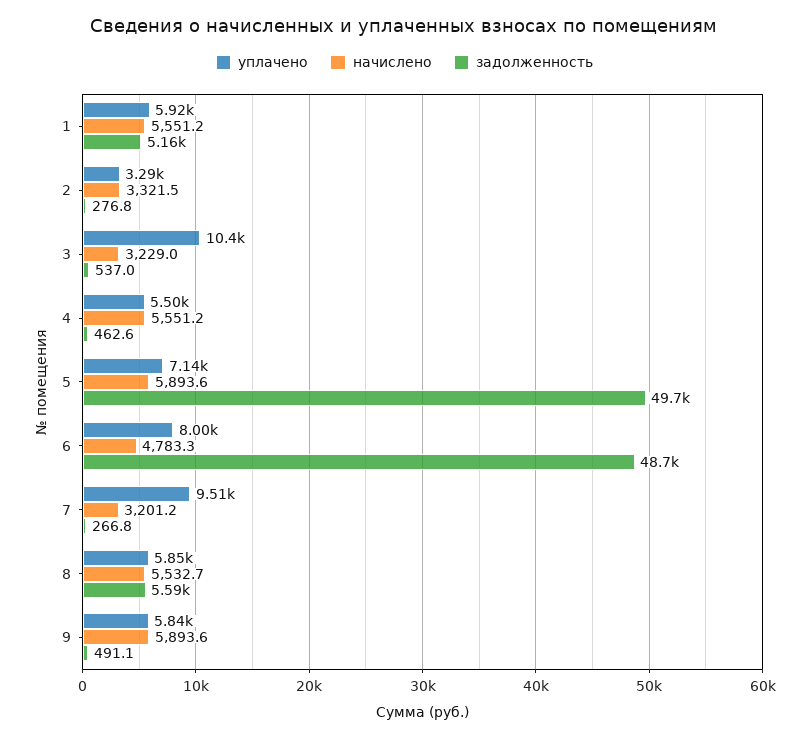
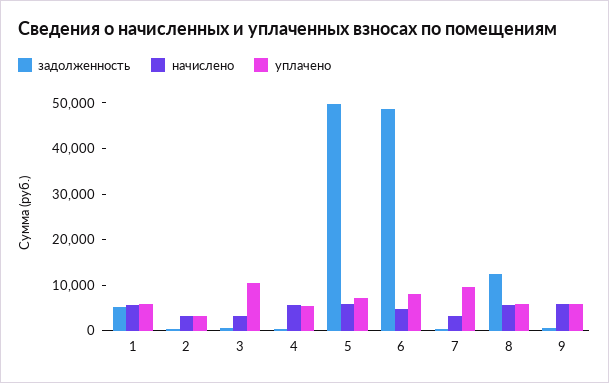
  {
    "уплачено": {
      "1": 5920,
      "2": 3290,
      "3": 10400,
      "4": 5500,
      "5": 7140,
      "6": 8000,
      "7": 9510,
      "8": 5850,
      "9": 5840
    },
    "начислено": {
      "1": 5551.2,
      "2": 3321.5,
      "3": 3229,
      "4": 5551.2,
      "5": 5893.6,
      "6": 4783.3,
      "7": 3201.2,
      "8": 5532.7,
      "9": 5893.6
    },
    "задолженность": {
      "1": 5160,
      "2": 276.8,
      "3": 537,
      "4": 462.6,
      "5": 49700,
      "6": 48700,
      "7": 266.8,
-     "8": 5590,
+     "8": 12000,
      "9": 491.1
    }
  }

